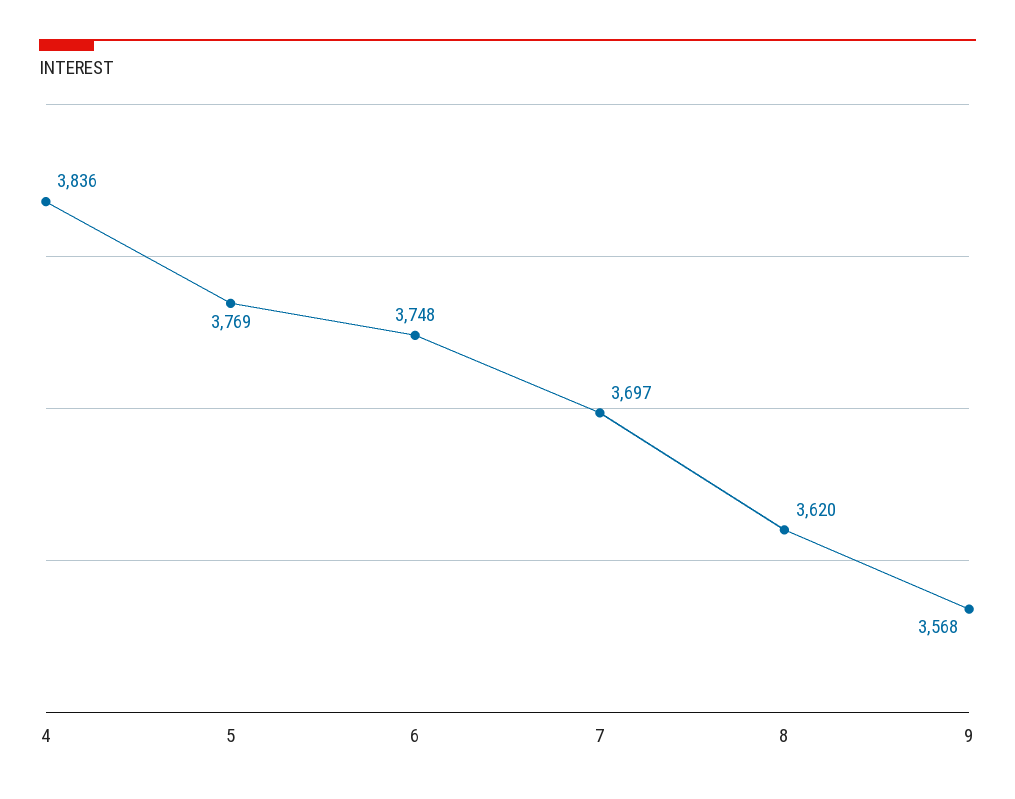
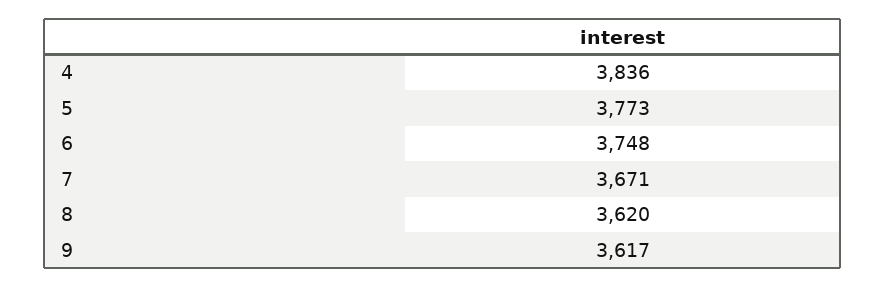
  {
    "4": 3836,
-   "5": 3769,
+   "5": 3773,
    "6": 3748,
-   "7": 3697,
+   "7": 3671,
    "8": 3620,
-   "9": 3568
+   "9": 3617
  }

